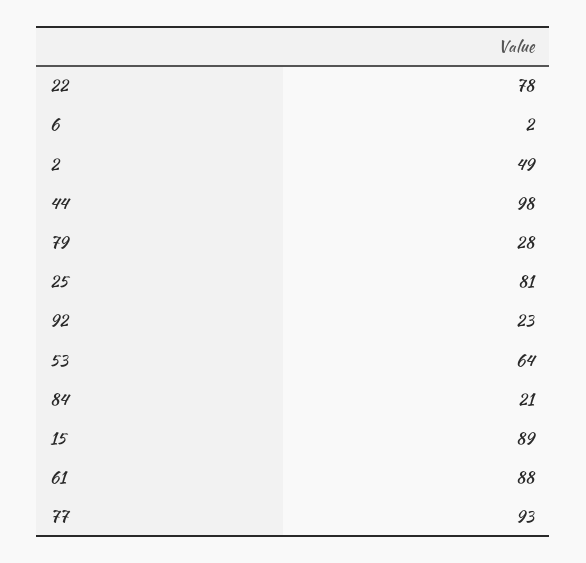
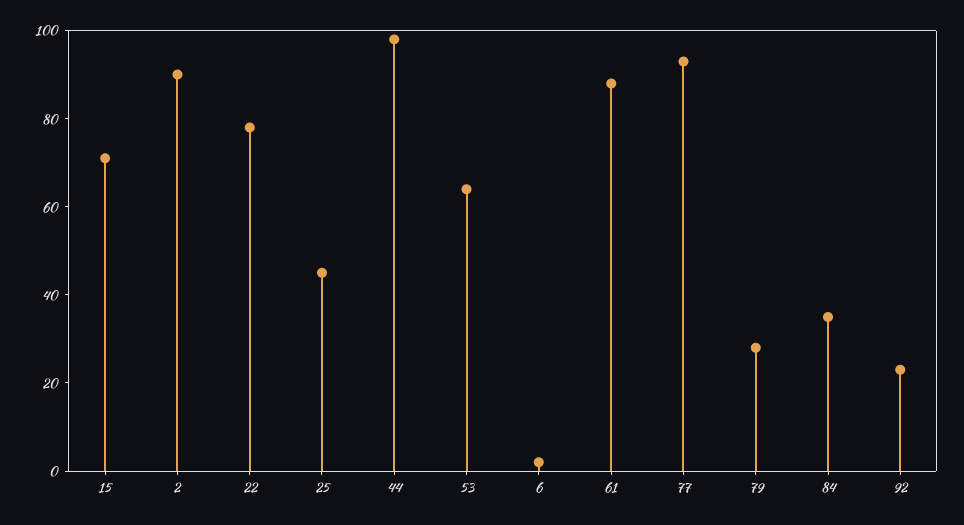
  {
    "22": 78,
    "6": 2,
-   "2": 49,
+   "2": 90,
    "44": 98,
    "79": 28,
-   "25": 81,
+   "25": 45,
    "92": 23,
    "53": 64,
-   "84": 21,
+   "84": 35,
-   "15": 89,
+   "15": 70,
    "61": 88,
    "77": 93
  }

